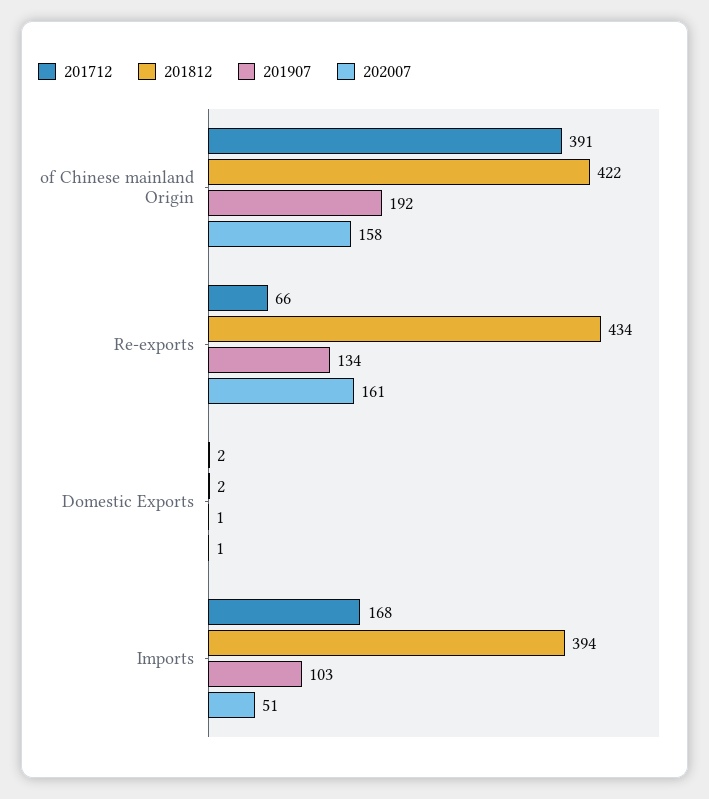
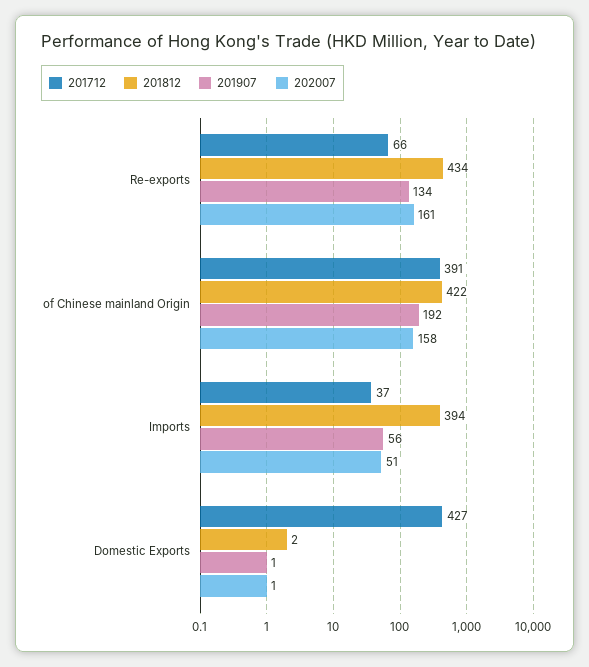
  {
    "201712": {
      "of Chinese mainland Origin": 391,
      "Re-exports": 66,
-     "Domestic Exports": 2,
+     "Domestic Exports": 427,
-     "Imports": 168
+     "Imports": 37
    },
    "201812": {
      "of Chinese mainland Origin": 422,
      "Re-exports": 434,
      "Domestic Exports": 2,
      "Imports": 394
    },
    "201907": {
      "of Chinese mainland Origin": 192,
      "Re-exports": 134,
      "Domestic Exports": 1,
-     "Imports": 103
+     "Imports": 56
    },
    "202007": {
      "of Chinese mainland Origin": 158,
      "Re-exports": 161,
      "Domestic Exports": 1,
      "Imports": 51
    }
  }

